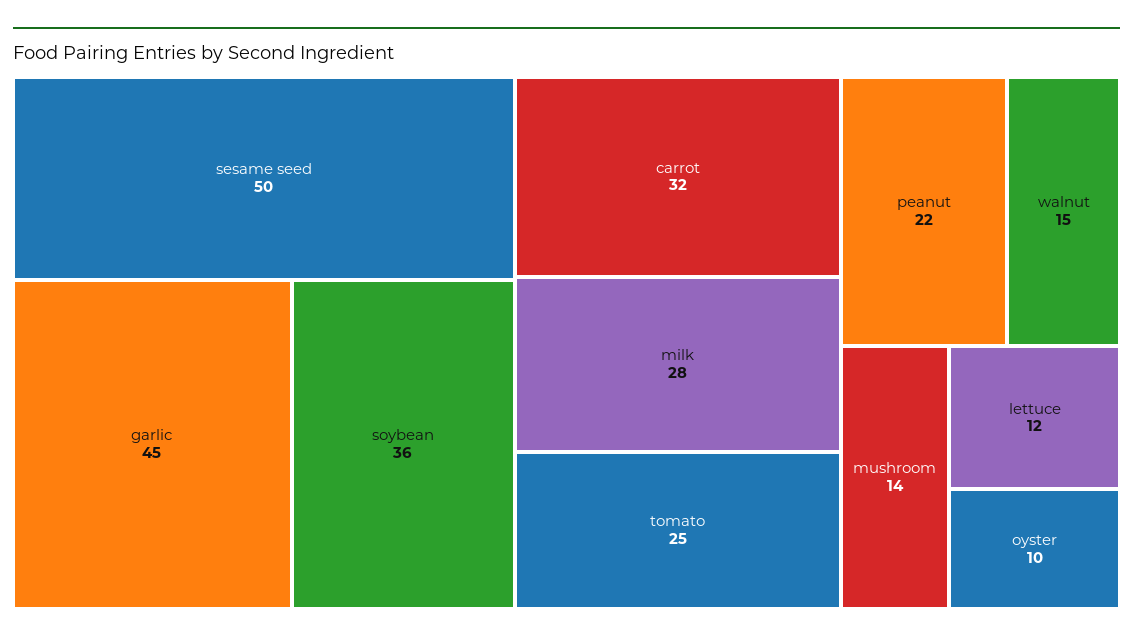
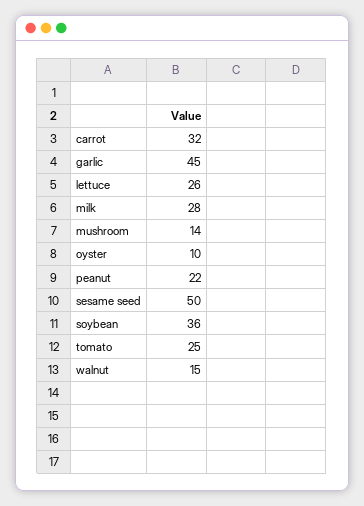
  {
    "sesame seed": 50,
    "garlic": 45,
    "soybean": 36,
    "carrot": 32,
    "milk": 28,
    "tomato": 25,
    "peanut": 22,
    "walnut": 15,
    "mushroom": 14,
-   "lettuce": 12,
+   "lettuce": 26,
    "oyster": 10
  }

